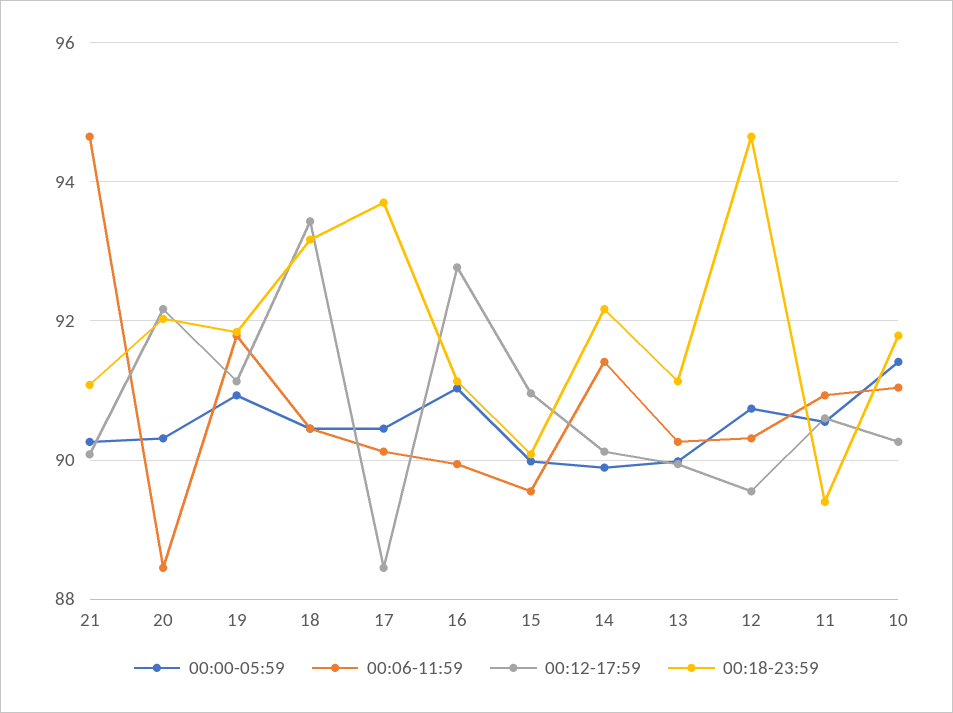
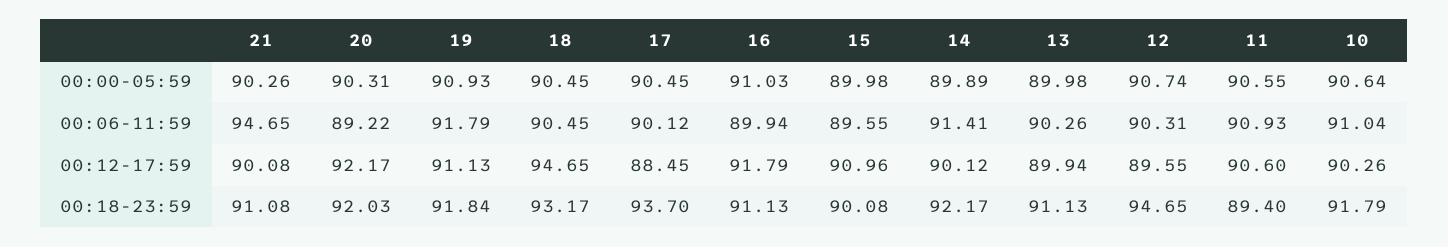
  {
    "00:00-05:59": {
      "21": 90.26,
      "20": 90.31,
      "19": 90.93,
      "18": 90.45,
      "17": 90.45,
      "16": 91.03,
      "15": 89.98,
      "14": 89.89,
      "13": 89.98,
      "12": 90.74,
      "11": 90.55,
-     "10": 91.4
+     "10": 90.64
    },
    "00:06-11:59": {
      "21": 94.65,
-     "20": 88.4,
+     "20": 89.22,
      "19": 91.79,
      "18": 90.45,
      "17": 90.12,
      "16": 89.94,
      "15": 89.55,
      "14": 91.41,
      "13": 90.26,
      "12": 90.31,
      "11": 90.93,
      "10": 91.04
    },
    "00:12-17:59": {
      "21": 90.08,
      "20": 92.17,
      "19": 91.13,
-     "18": 93.4,
+     "18": 94.65,
      "17": 88.45,
-     "16": 92.8,
+     "16": 91.79,
      "15": 90.96,
      "14": 90.12,
      "13": 89.94,
      "12": 89.55,
      "11": 90.6,
      "10": 90.26
    },
    "00:18-23:59": {
      "21": 91.08,
      "20": 92.03,
      "19": 91.84,
      "18": 93.17,
      "17": 93.7,
      "16": 91.13,
      "15": 90.08,
      "14": 92.17,
      "13": 91.13,
      "12": 94.65,
      "11": 89.4,
      "10": 91.79
    }
  }

